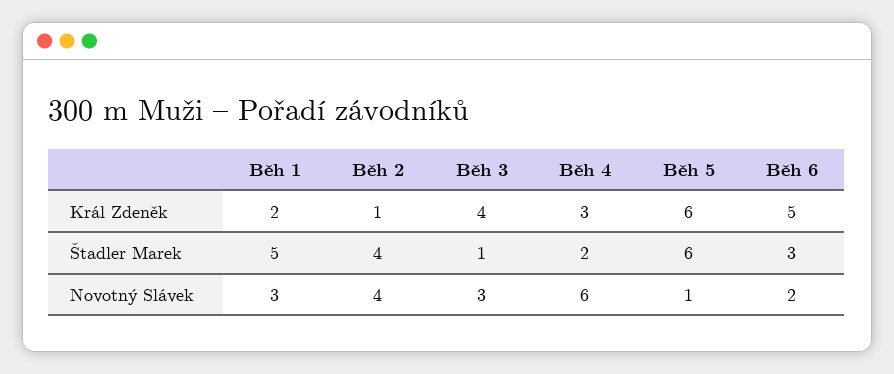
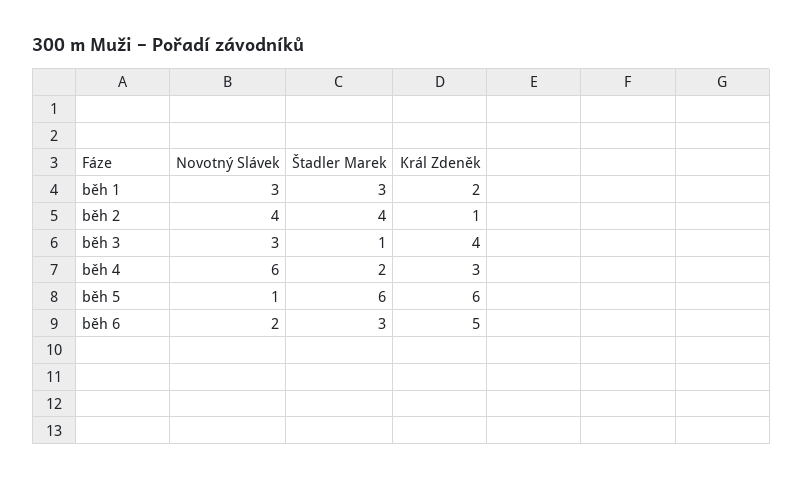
  {
    "Běh 1": {
      "Král Zdeněk": 2,
-     "Štadler Marek": 5,
+     "Štadler Marek": 3,
      "Novotný Slávek": 3
    },
    "Běh 2": {
      "Král Zdeněk": 1,
      "Štadler Marek": 4,
      "Novotný Slávek": 4
    },
    "Běh 3": {
      "Král Zdeněk": 4,
      "Štadler Marek": 1,
      "Novotný Slávek": 3
    },
    "Běh 4": {
      "Král Zdeněk": 3,
      "Štadler Marek": 2,
      "Novotný Slávek": 6
    },
    "Běh 5": {
      "Král Zdeněk": 6,
      "Štadler Marek": 6,
      "Novotný Slávek": 1
    },
    "Běh 6": {
      "Král Zdeněk": 5,
      "Štadler Marek": 3,
      "Novotný Slávek": 2
    }
  }

